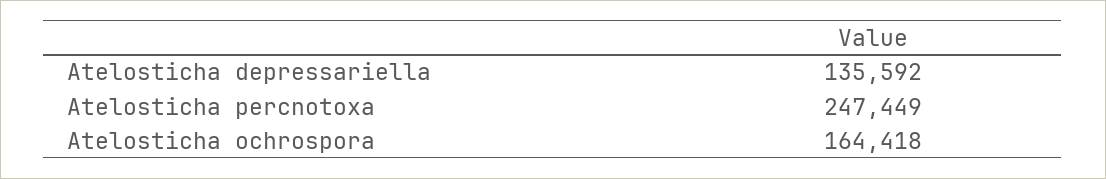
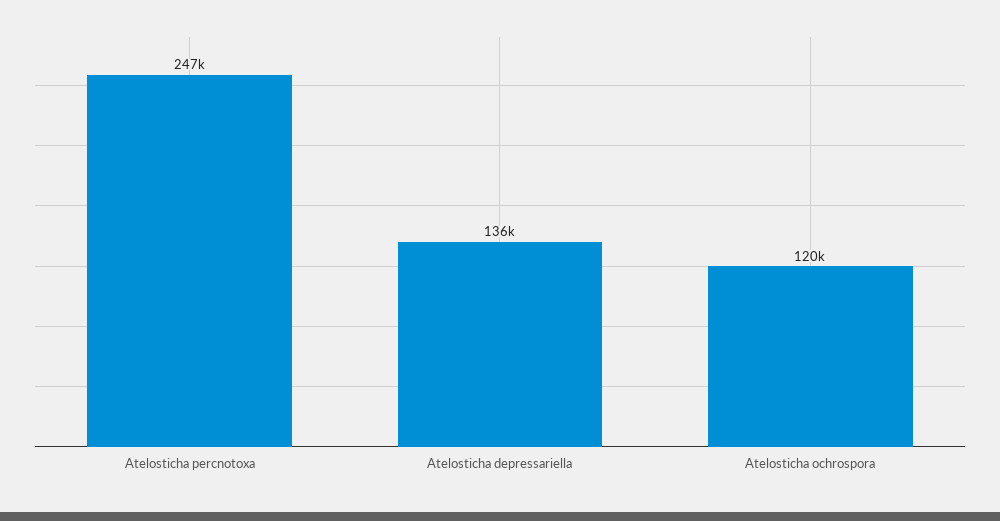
  {
    "Atelosticha depressariella": 135592,
    "Atelosticha percnotoxa": 247449,
-   "Atelosticha ochrospora": 164418
+   "Atelosticha ochrospora": 120000
  }

